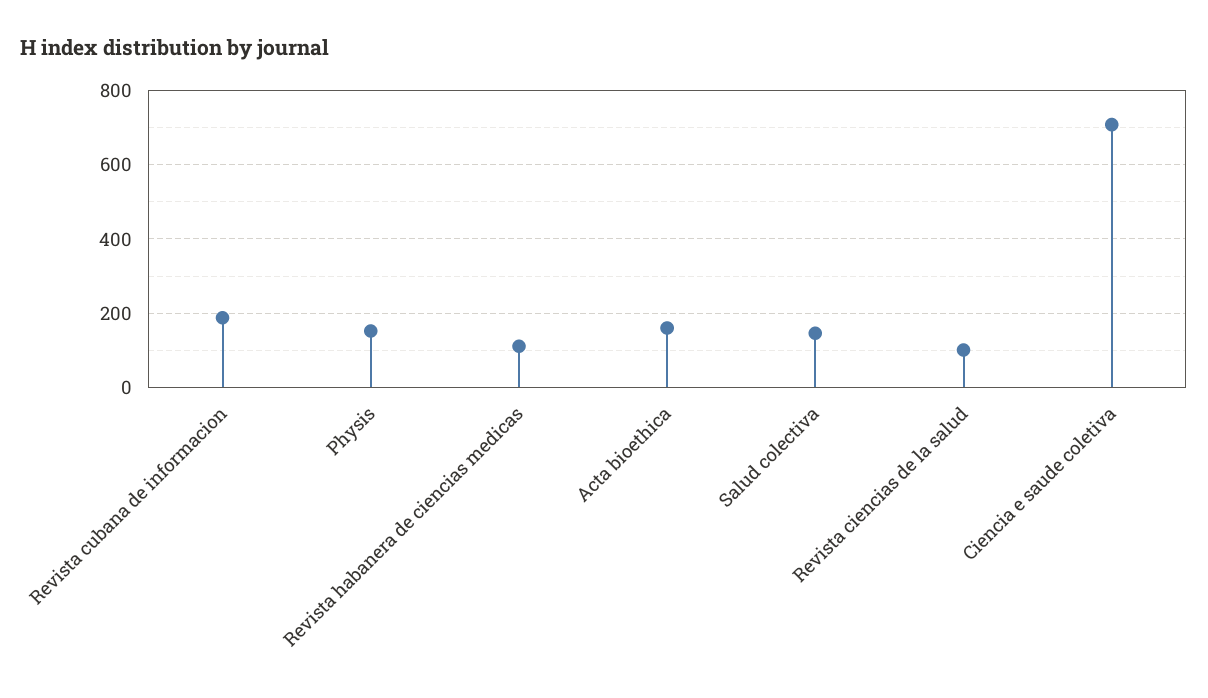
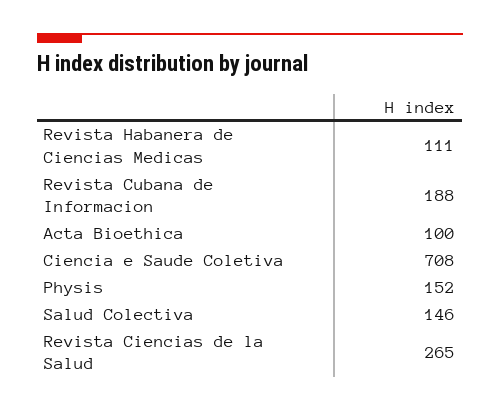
  {
    "Revista cubana de informacion": 188,
    "Physis": 152,
    "Revista habanera de ciencias medicas": 111,
-   "Acta bioethica": 160,
+   "Acta bioethica": 100,
    "Salud colectiva": 146,
-   "Revista ciencias de la salud": 100,
+   "Revista ciencias de la salud": 265,
    "Ciencia e saude coletiva": 708
  }

